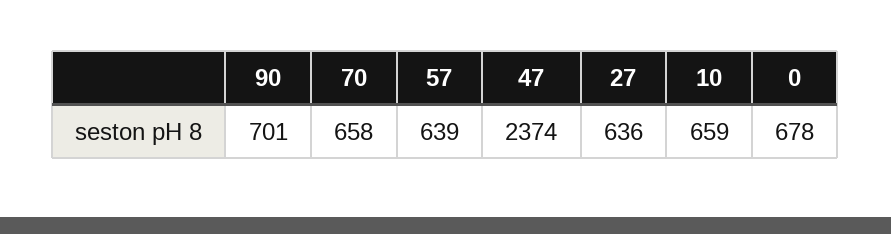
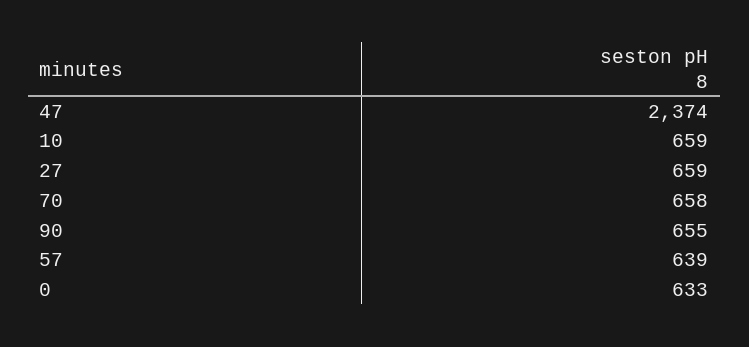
  {
-   "90": 701,
+   "90": 655,
    "70": 658,
    "57": 639,
    "47": 2374,
-   "27": 636,
+   "27": 659,
    "10": 659,
-   "0": 678
+   "0": 633
  }

